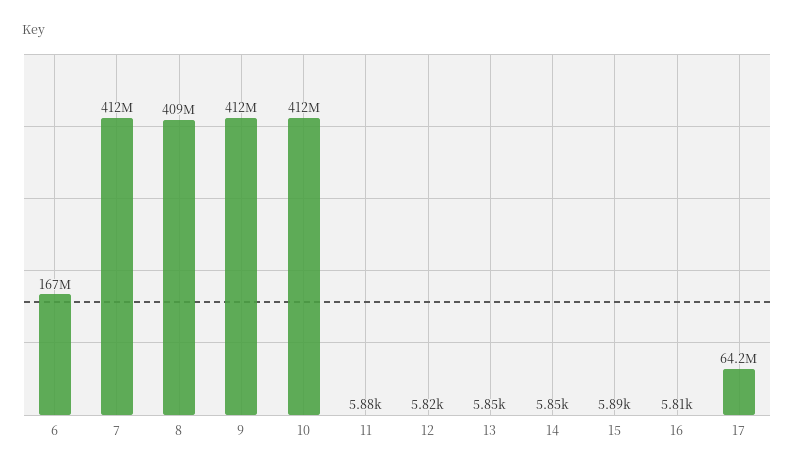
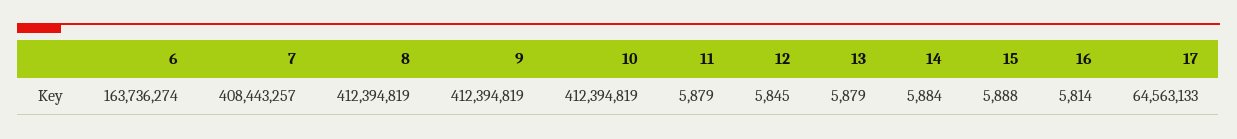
  {
-   "6": 167000000,
+   "6": 163736274,
-   "7": 412000000,
+   "7": 408443257,
-   "8": 409000000,
+   "8": 412394819,
    "9": 412394819,
    "10": 412394819,
    "11": 5879,
-   "12": 5820,
+   "12": 5845,
-   "13": 5850,
+   "13": 5879,
-   "14": 5850,
+   "14": 5884,
    "15": 5888,
    "16": 5814,
-   "17": 64200000
+   "17": 64563133
  }

